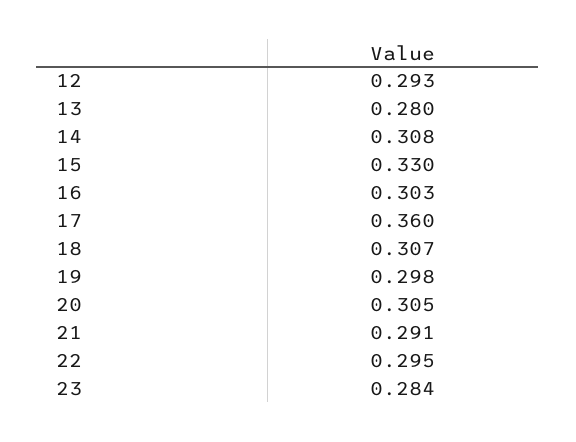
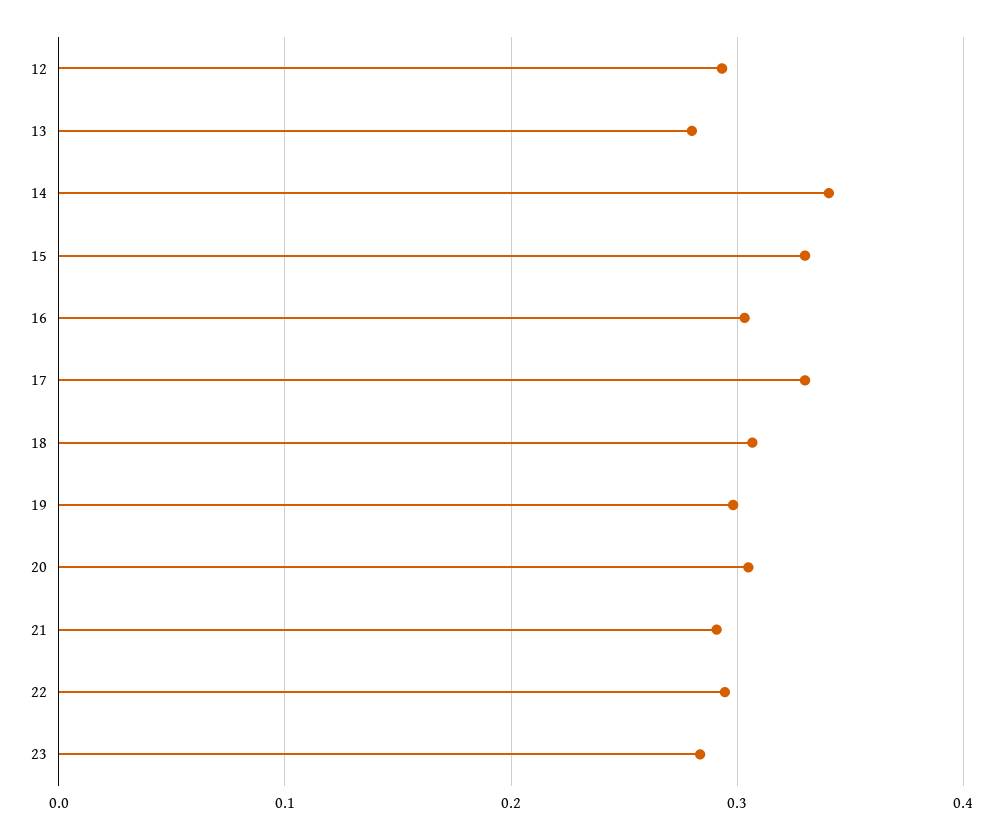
  {
    "12": 0.293,
    "13": 0.28,
-   "14": 0.308,
+   "14": 0.34,
    "15": 0.33,
    "16": 0.303,
-   "17": 0.36,
+   "17": 0.33,
    "18": 0.307,
    "19": 0.298,
    "20": 0.305,
    "21": 0.291,
    "22": 0.295,
    "23": 0.284
  }

